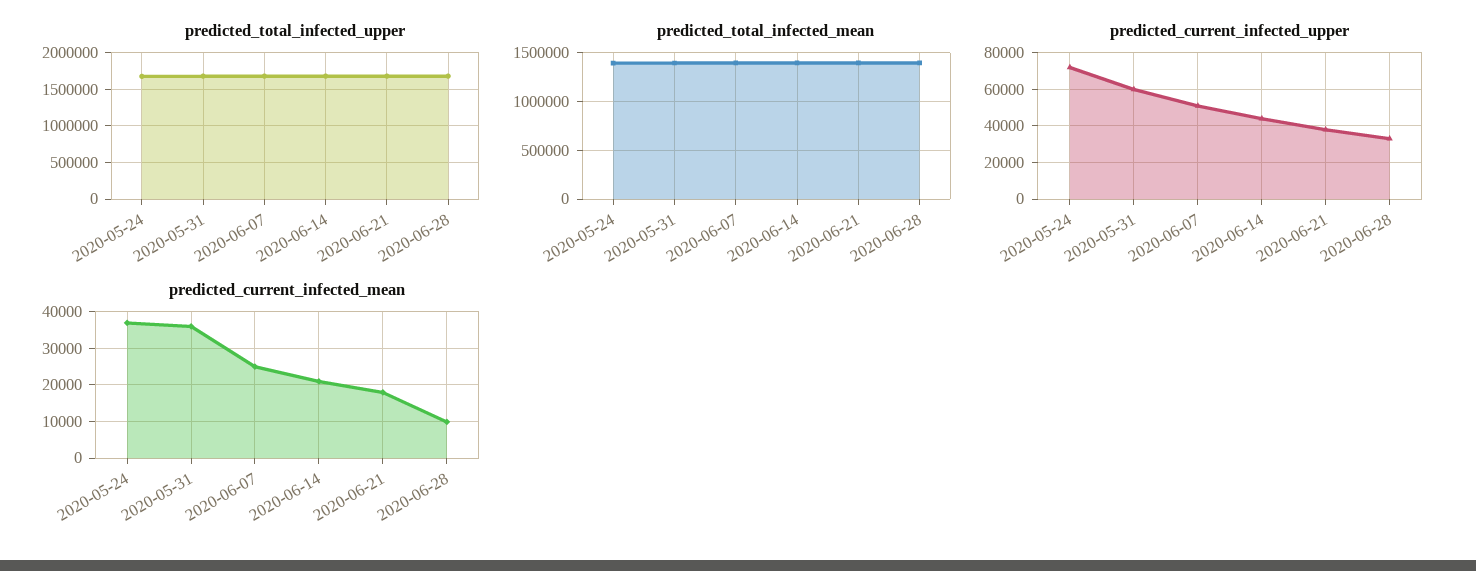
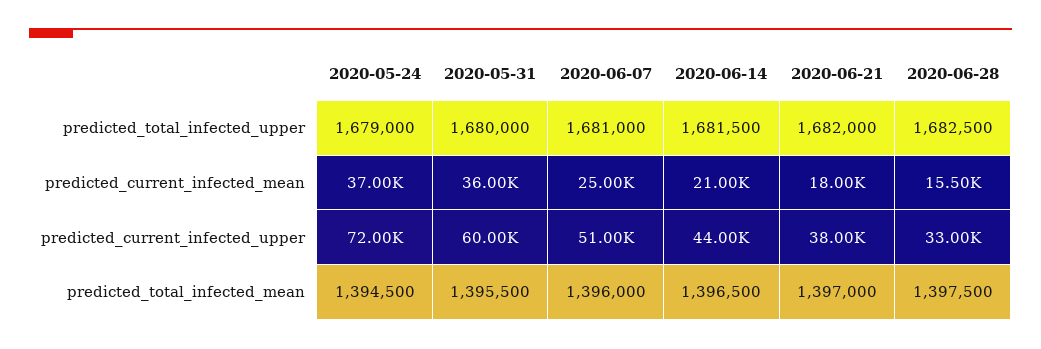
  {
    "predicted_total_infected_upper": {
      "2020-05-24": 1679000,
      "2020-05-31": 1680000,
      "2020-06-07": 1681000,
      "2020-06-14": 1681500,
      "2020-06-21": 1682000,
      "2020-06-28": 1682500
    },
    "predicted_total_infected_mean": {
      "2020-05-24": 1394500,
      "2020-05-31": 1395500,
      "2020-06-07": 1396000,
      "2020-06-14": 1396500,
      "2020-06-21": 1397000,
      "2020-06-28": 1397500
    },
    "predicted_current_infected_upper": {
      "2020-05-24": 72000,
      "2020-05-31": 60000,
      "2020-06-07": 51000,
      "2020-06-14": 44000,
      "2020-06-21": 38000,
      "2020-06-28": 33000
    },
    "predicted_current_infected_mean": {
      "2020-05-24": 37000,
      "2020-05-31": 36000,
      "2020-06-07": 25000,
      "2020-06-14": 21000,
      "2020-06-21": 18000,
-     "2020-06-28": 10000
+     "2020-06-28": 15500
    }
  }

